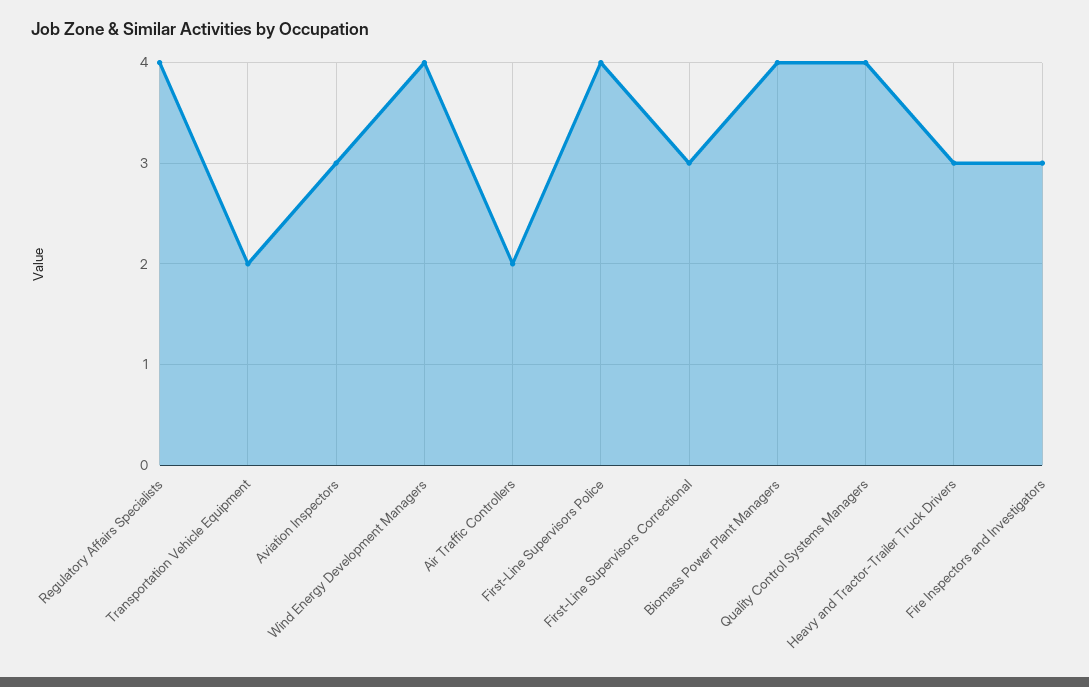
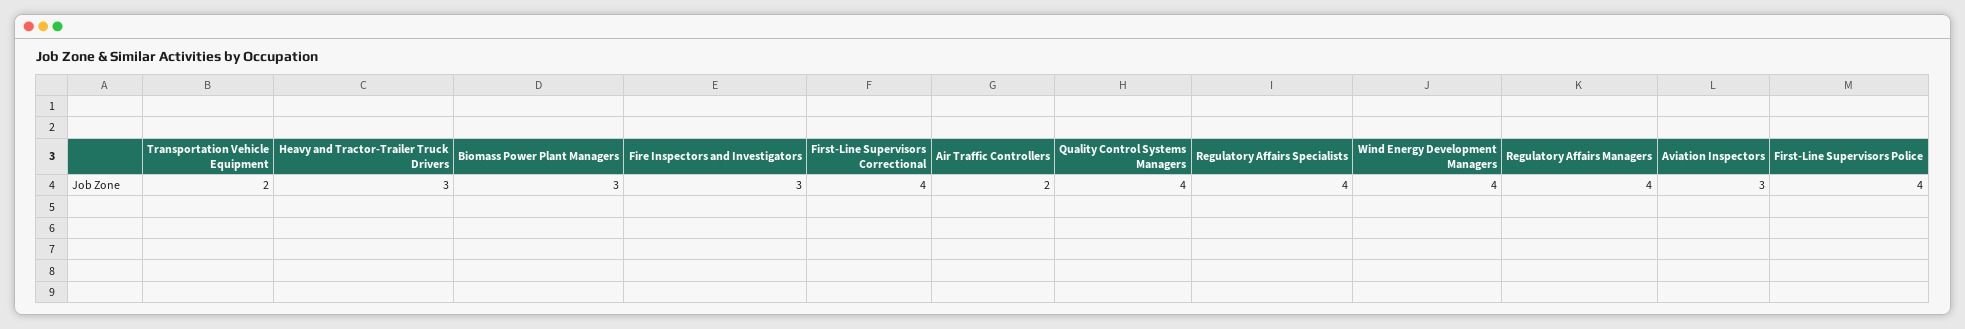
  {
    "Regulatory Affairs Specialists": 4,
    "Transportation Vehicle Equipment": 2,
    "Aviation Inspectors": 3,
    "Wind Energy Development Managers": 4,
    "Air Traffic Controllers": 2,
    "First-Line Supervisors Police": 4,
-   "First-Line Supervisors Correctional": 3,
+   "First-Line Supervisors Correctional": 4,
-   "Biomass Power Plant Managers": 4,
+   "Biomass Power Plant Managers": 3,
    "Quality Control Systems Managers": 4,
    "Heavy and Tractor-Trailer Truck Drivers": 3,
-   "Fire Inspectors and Investigators": 3
+   "Fire Inspectors and Investigators": 3,
+   "Regulatory Affairs Managers": 4
  }

